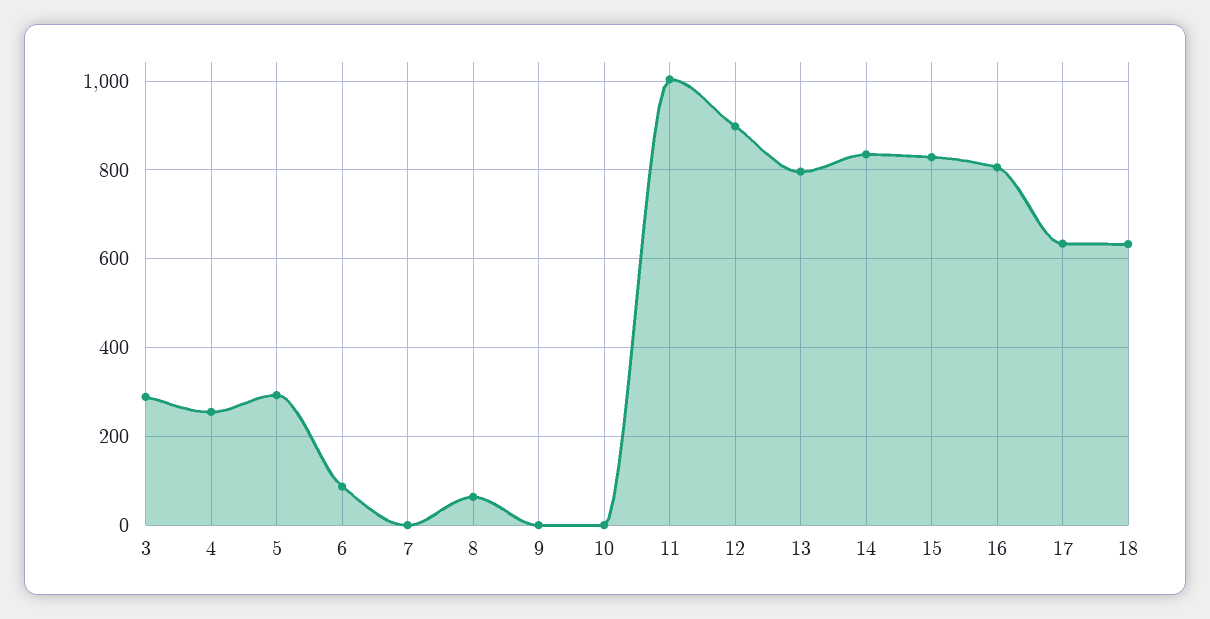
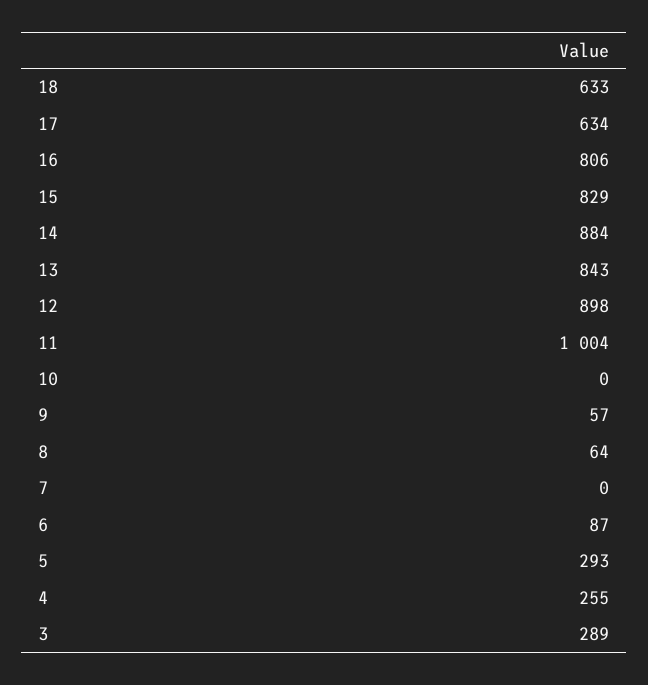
  {
    "3": 289,
    "4": 255,
    "5": 293,
    "6": 87,
    "7": 0,
    "8": 64,
-   "9": 0,
+   "9": 57,
    "10": 0,
    "11": 1004,
    "12": 898,
-   "13": 800,
+   "13": 843,
-   "14": 840,
+   "14": 884,
    "15": 829,
    "16": 806,
    "17": 634,
    "18": 633
  }

